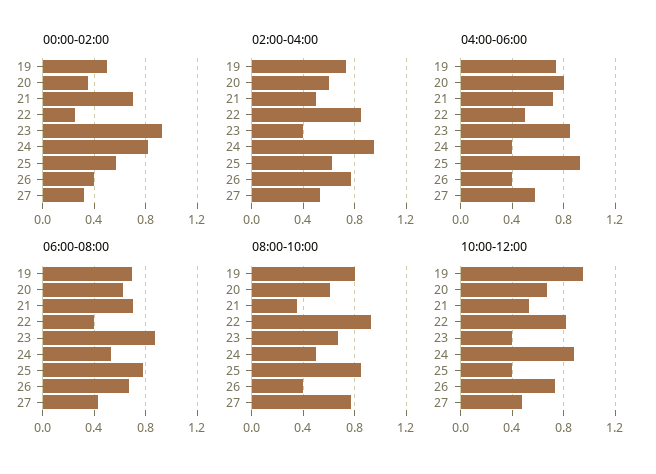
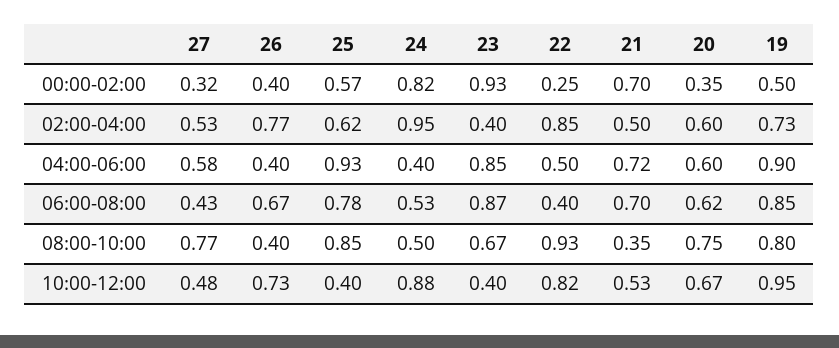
  {
    "00:00-02:00": {
      "19": 0.5,
      "20": 0.35,
      "21": 0.7,
      "22": 0.25,
      "23": 0.93,
      "24": 0.82,
      "25": 0.57,
      "26": 0.4,
      "27": 0.32
    },
    "02:00-04:00": {
      "19": 0.73,
      "20": 0.6,
      "21": 0.5,
      "22": 0.85,
      "23": 0.4,
      "24": 0.95,
      "25": 0.62,
      "26": 0.77,
      "27": 0.53
    },
    "04:00-06:00": {
-     "19": 0.75,
+     "19": 0.9,
-     "20": 0.8,
+     "20": 0.6,
      "21": 0.72,
      "22": 0.5,
      "23": 0.85,
      "24": 0.4,
      "25": 0.93,
      "26": 0.4,
      "27": 0.58
    },
    "06:00-08:00": {
-     "19": 0.7,
+     "19": 0.85,
      "20": 0.62,
      "21": 0.7,
      "22": 0.4,
      "23": 0.87,
      "24": 0.53,
      "25": 0.78,
      "26": 0.67,
      "27": 0.43
    },
    "08:00-10:00": {
      "19": 0.8,
-     "20": 0.6,
+     "20": 0.75,
      "21": 0.35,
      "22": 0.93,
      "23": 0.67,
      "24": 0.5,
      "25": 0.85,
      "26": 0.4,
      "27": 0.77
    },
    "10:00-12:00": {
      "19": 0.95,
      "20": 0.67,
      "21": 0.53,
      "22": 0.82,
      "23": 0.4,
      "24": 0.88,
      "25": 0.4,
      "26": 0.73,
      "27": 0.48
    }
  }

